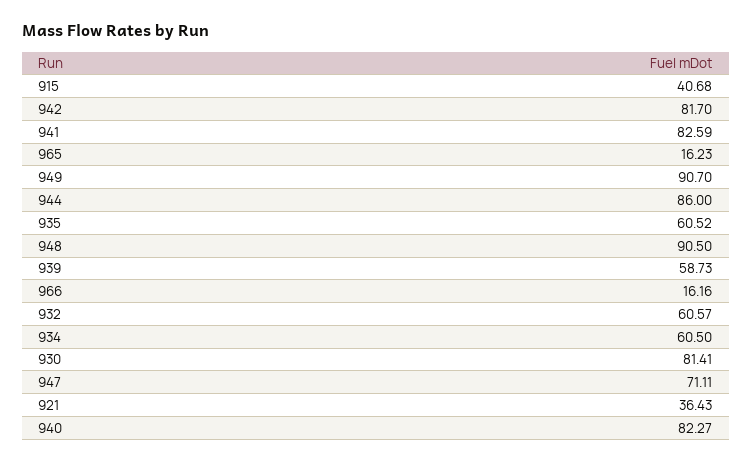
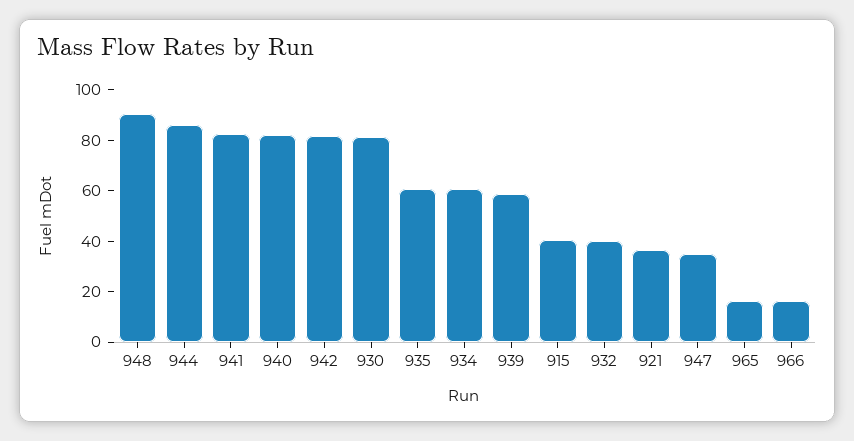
  {
    "915": 40.68,
    "942": 81.7,
    "941": 82.59,
    "965": 16.23,
-   "949": 90.7,
    "944": 86,
    "935": 60.52,
    "948": 90.5,
    "939": 58.73,
    "966": 16.16,
-   "932": 60.57,
+   "932": 40,
    "934": 60.5,
    "930": 81.41,
-   "947": 71.11,
+   "947": 35,
    "921": 36.43,
    "940": 82.27
  }

